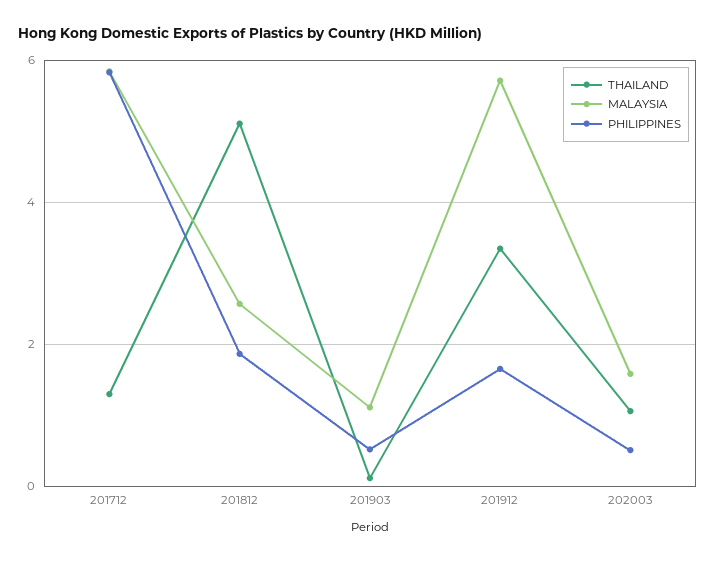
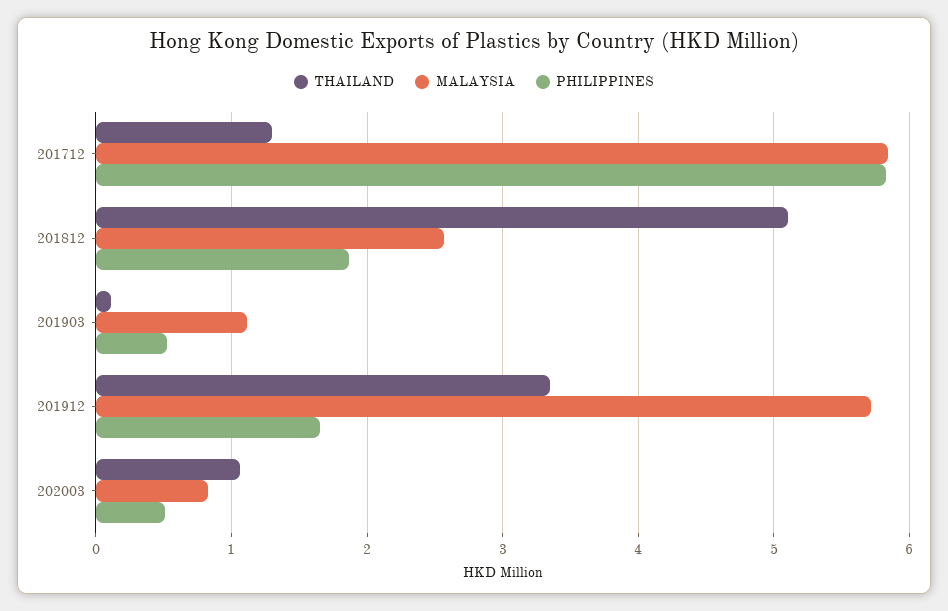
  {
    "THAILAND": {
      "201712": 1.3,
      "201812": 5.1,
      "201903": 0.1,
      "201912": 3.3,
      "202003": 1.1
    },
    "MALAYSIA": {
      "201712": 5.8,
      "201812": 2.6,
      "201903": 1.1,
      "201912": 5.7,
-     "202003": 1.6
+     "202003": 0.8
    },
    "PHILIPPINES": {
      "201712": 5.8,
      "201812": 1.9,
      "201903": 0.5,
      "201912": 1.7,
      "202003": 0.5
    }
  }

